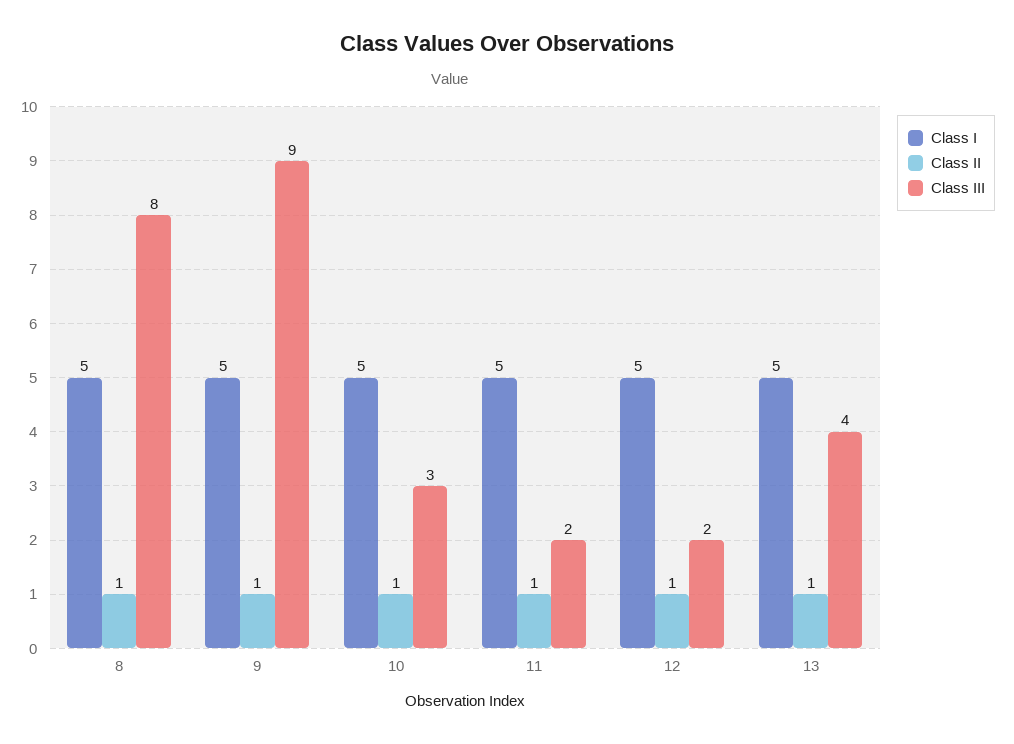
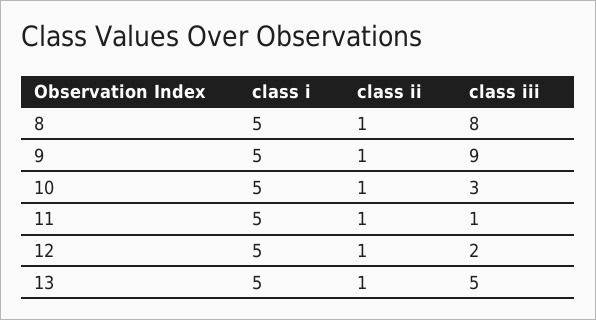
  {
    "Class I": {
      "8": 5,
      "9": 5,
      "10": 5,
      "11": 5,
      "12": 5,
      "13": 5
    },
    "Class II": {
      "8": 1,
      "9": 1,
      "10": 1,
      "11": 1,
      "12": 1,
      "13": 1
    },
    "Class III": {
      "8": 8,
      "9": 9,
      "10": 3,
-     "11": 2,
+     "11": 1,
      "12": 2,
-     "13": 4
+     "13": 5
    }
  }

